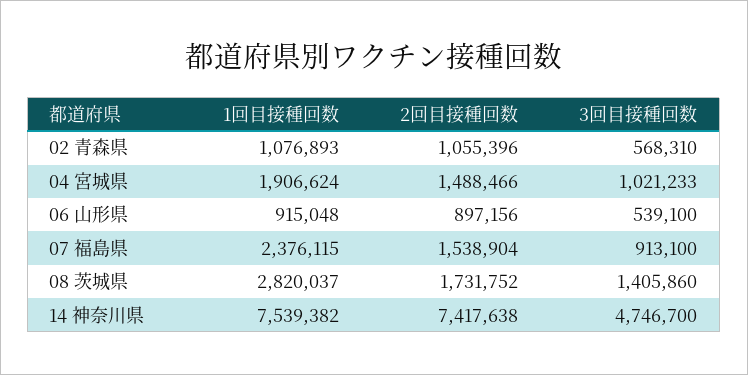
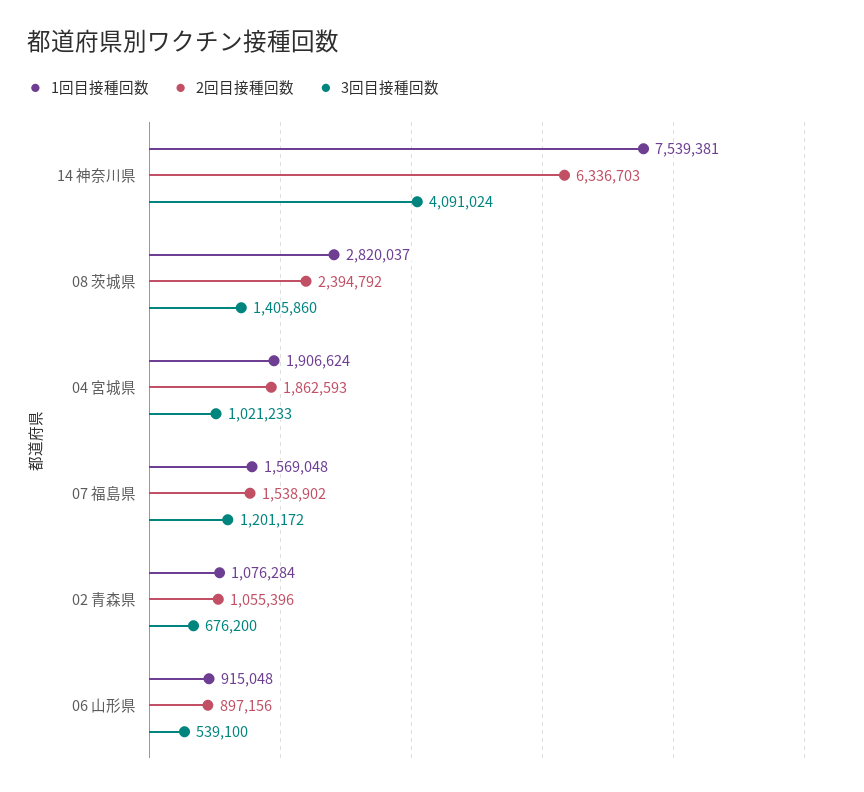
  {
    "1回目接種回数": {
-     "02 青森県": 1076893,
+     "02 青森県": 1076284,
      "04 宮城県": 1906624,
      "06 山形県": 915048,
-     "07 福島県": 2376115,
+     "07 福島県": 1569048,
      "08 茨城県": 2820037,
-     "14 神奈川県": 7539382
+     "14 神奈川県": 7539381
    },
    "2回目接種回数": {
      "02 青森県": 1055396,
-     "04 宮城県": 1488466,
+     "04 宮城県": 1862593,
      "06 山形県": 897156,
-     "07 福島県": 1538904,
+     "07 福島県": 1538902,
-     "08 茨城県": 1731752,
+     "08 茨城県": 2394792,
-     "14 神奈川県": 7417638
+     "14 神奈川県": 6336703
    },
    "3回目接種回数": {
-     "02 青森県": 568310,
+     "02 青森県": 676200,
      "04 宮城県": 1021233,
      "06 山形県": 539100,
-     "07 福島県": 913100,
+     "07 福島県": 1201172,
      "08 茨城県": 1405860,
-     "14 神奈川県": 4746700
+     "14 神奈川県": 4091024
    }
  }

